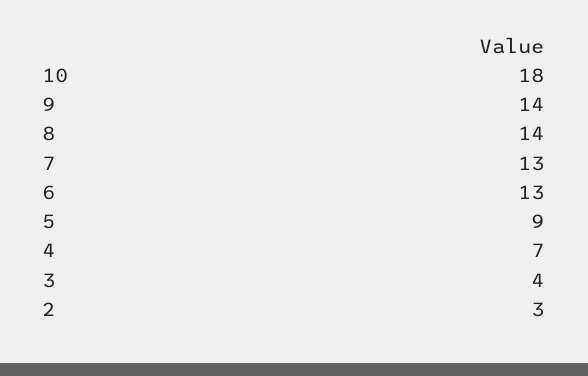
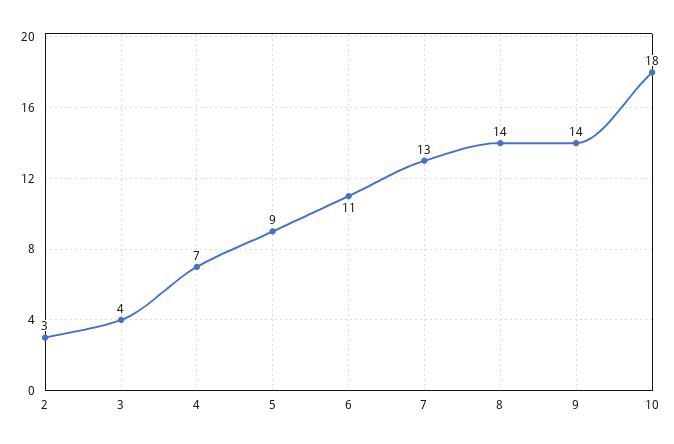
  {
    "10": 18,
    "9": 14,
    "8": 14,
    "7": 13,
-   "6": 13,
+   "6": 11,
    "5": 9,
    "4": 7,
    "3": 4,
    "2": 3
  }

